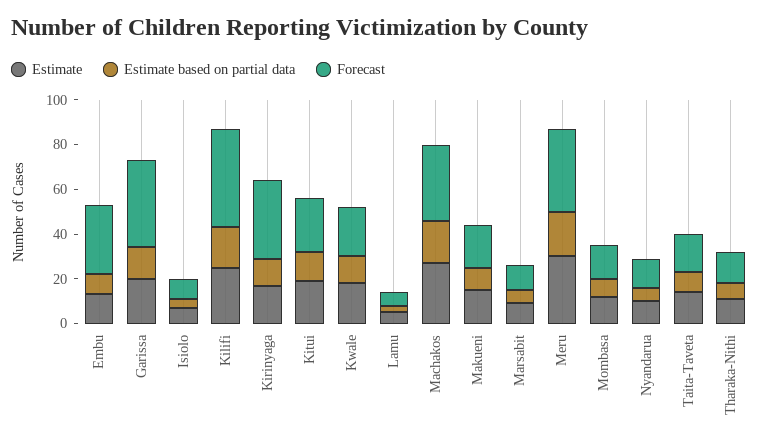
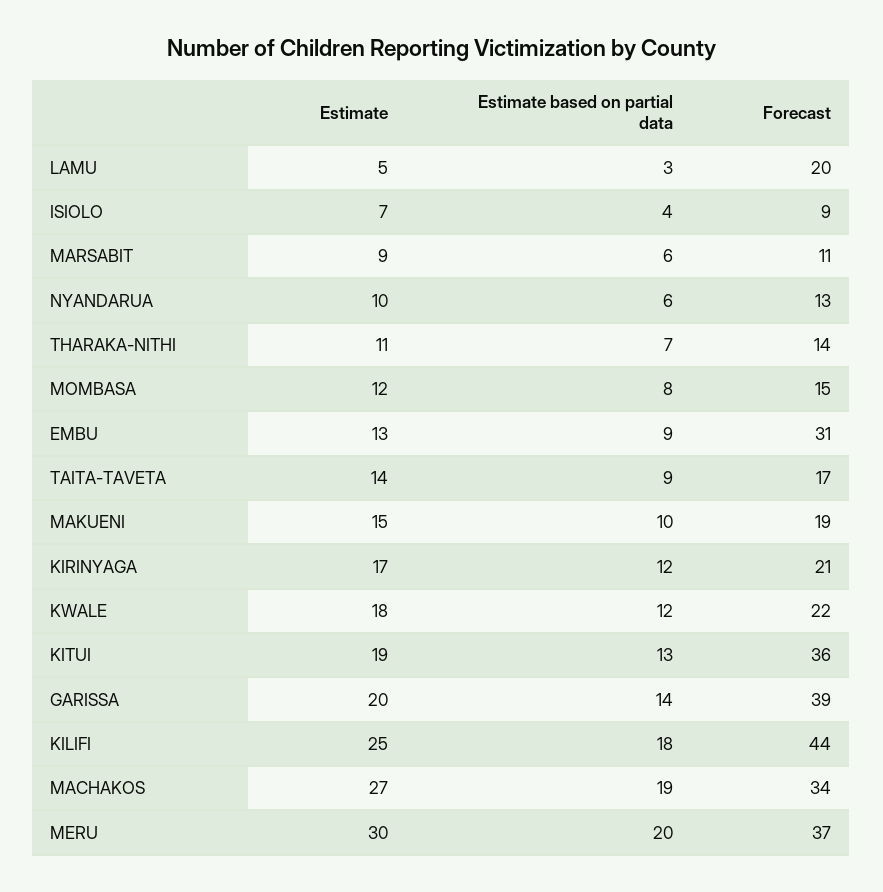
  {
    "Estimate": {
      "Embu": 13,
      "Garissa": 20,
      "Isiolo": 7,
      "Kilifi": 25,
      "Kirinyaga": 17,
      "Kitui": 19,
      "Kwale": 18,
      "Lamu": 5,
      "Machakos": 27,
      "Makueni": 15,
      "Marsabit": 9,
      "Meru": 30,
      "Mombasa": 12,
      "Nyandarua": 10,
      "Taita-Taveta": 14,
      "Tharaka-Nithi": 11
    },
    "Estimate based on partial data": {
      "Embu": 9,
      "Garissa": 14,
      "Isiolo": 4,
      "Kilifi": 18,
      "Kirinyaga": 12,
      "Kitui": 13,
      "Kwale": 12,
      "Lamu": 3,
      "Machakos": 19,
      "Makueni": 10,
      "Marsabit": 6,
      "Meru": 20,
      "Mombasa": 8,
      "Nyandarua": 6,
      "Taita-Taveta": 9,
      "Tharaka-Nithi": 7
    },
    "Forecast": {
      "Embu": 31,
      "Garissa": 39,
      "Isiolo": 9,
      "Kilifi": 44,
-     "Kirinyaga": 35,
+     "Kirinyaga": 21,
-     "Kitui": 25,
+     "Kitui": 36,
      "Kwale": 22,
-     "Lamu": 5,
+     "Lamu": 20,
      "Machakos": 34,
      "Makueni": 19,
      "Marsabit": 11,
      "Meru": 37,
      "Mombasa": 15,
      "Nyandarua": 13,
      "Taita-Taveta": 17,
      "Tharaka-Nithi": 14
    }
  }

